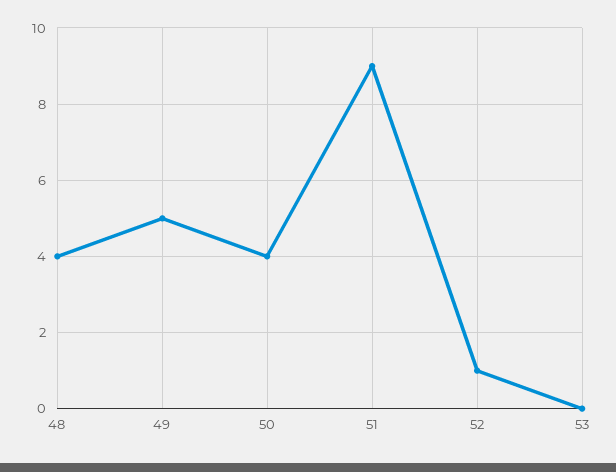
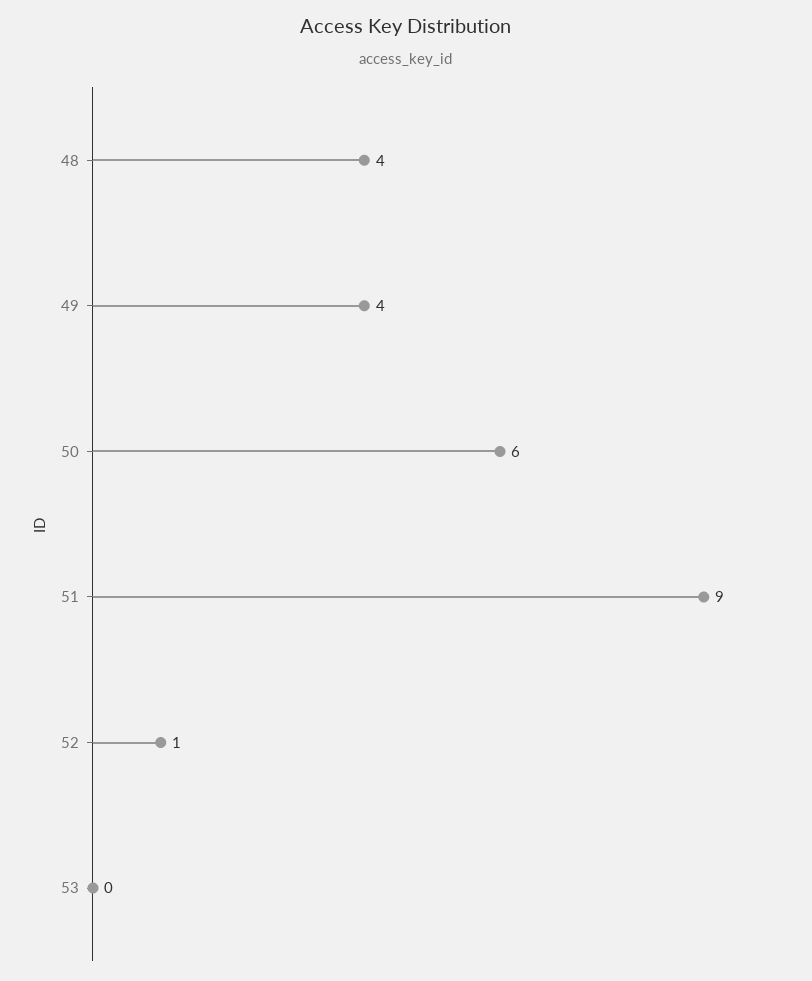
  {
    "48": 4,
-   "49": 5,
+   "49": 4,
-   "50": 4,
+   "50": 6,
    "51": 9,
    "52": 1,
    "53": 0
  }

